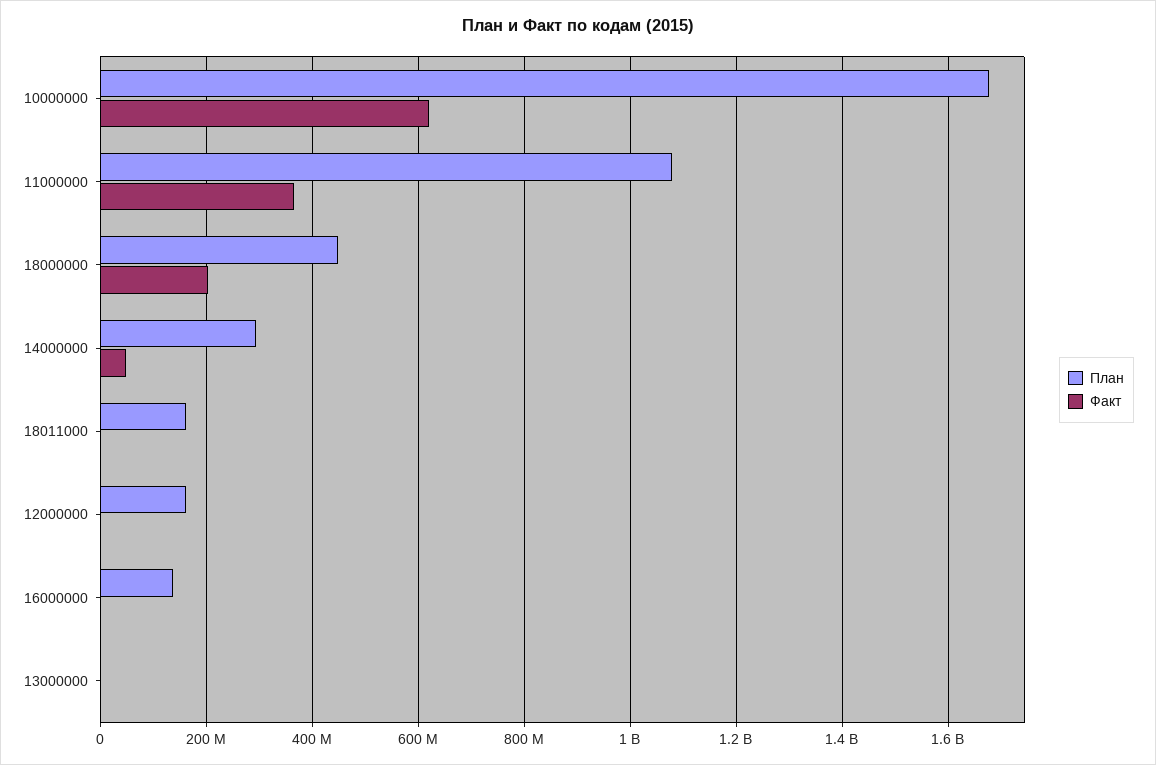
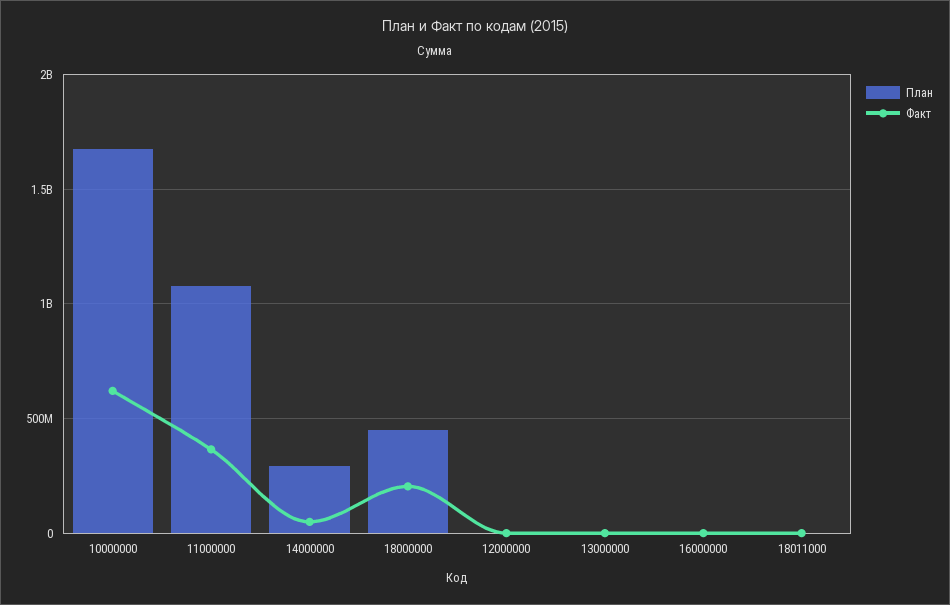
  {
    "План": {
      "10000000": 1680000000,
      "11000000": 1080000000,
      "18000000": 440000000,
      "14000000": 300000000,
-     "18011000": 160000000,
+     "18011000": 0,
-     "12000000": 160000000,
+     "12000000": 0,
-     "16000000": 140000000,
+     "16000000": 0,
      "13000000": 0
    },
    "Факт": {
      "10000000": 620000000,
      "11000000": 360000000,
      "18000000": 200000000,
      "14000000": 40000000,
      "18011000": 0,
      "12000000": 0,
      "16000000": 0,
      "13000000": 0
    }
  }

